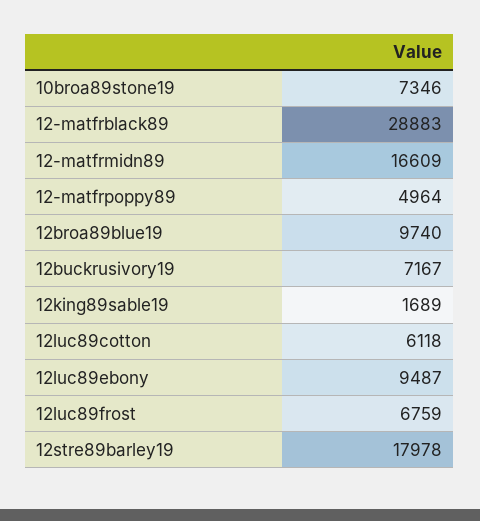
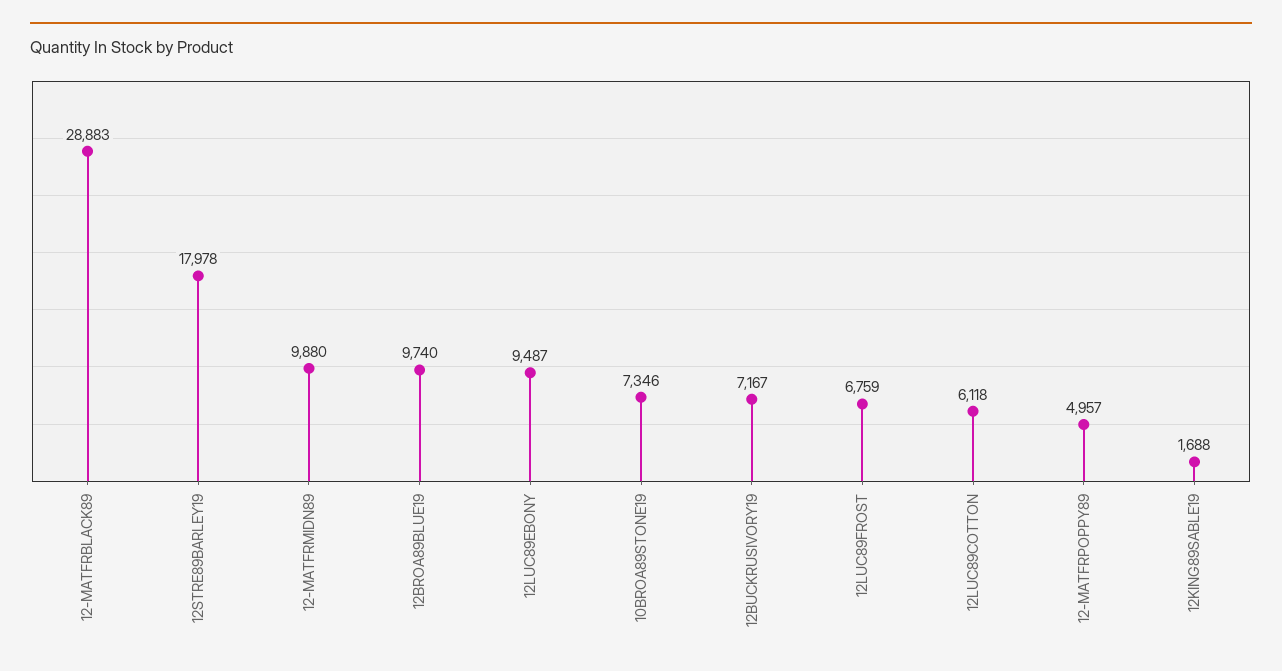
  {
    "10broa89stone19": 7346,
    "12-matfrblack89": 28883,
-   "12-matfrmidn89": 16609,
+   "12-matfrmidn89": 9880,
-   "12-matfrpoppy89": 4964,
+   "12-matfrpoppy89": 4957,
    "12broa89blue19": 9740,
    "12buckrusivory19": 7167,
-   "12king89sable19": 1689,
+   "12king89sable19": 1688,
    "12luc89cotton": 6118,
    "12luc89ebony": 9487,
    "12luc89frost": 6759,
    "12stre89barley19": 17978
  }

